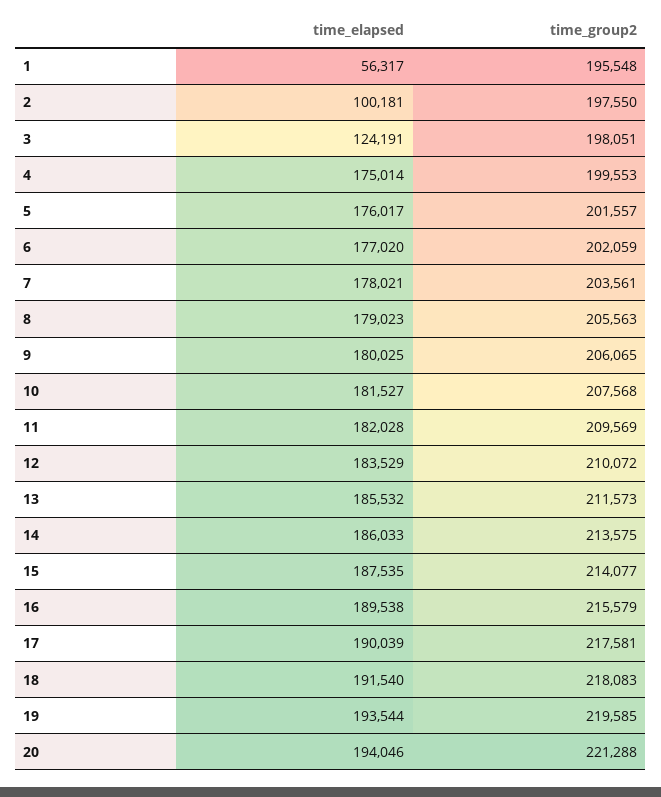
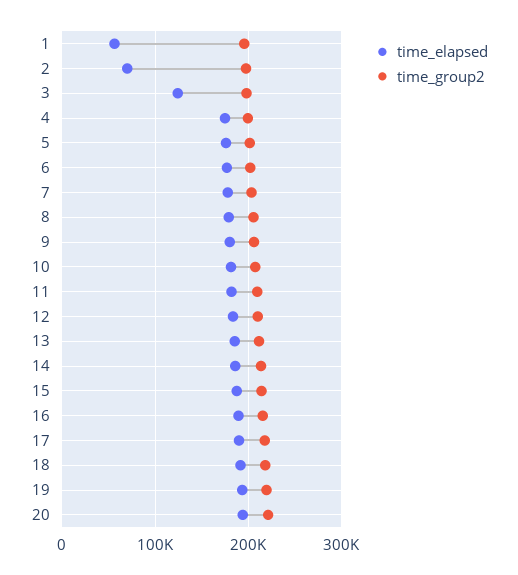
  {
    "time_elapsed": {
      "1": 56317,
-     "2": 100181,
+     "2": 70000,
      "3": 124191,
      "4": 175014,
      "5": 176017,
      "6": 177020,
      "7": 178021,
      "8": 179023,
      "9": 180025,
      "10": 181527,
      "11": 182028,
      "12": 183529,
      "13": 185532,
      "14": 186033,
      "15": 187535,
      "16": 189538,
      "17": 190039,
      "18": 191540,
      "19": 193544,
      "20": 194046
    },
    "time_group2": {
      "1": 195548,
      "2": 197550,
      "3": 198051,
      "4": 199553,
      "5": 201557,
      "6": 202059,
      "7": 203561,
      "8": 205563,
      "9": 206065,
      "10": 207568,
      "11": 209569,
      "12": 210072,
      "13": 211573,
      "14": 213575,
      "15": 214077,
      "16": 215579,
      "17": 217581,
      "18": 218083,
      "19": 219585,
      "20": 221288
    }
  }

